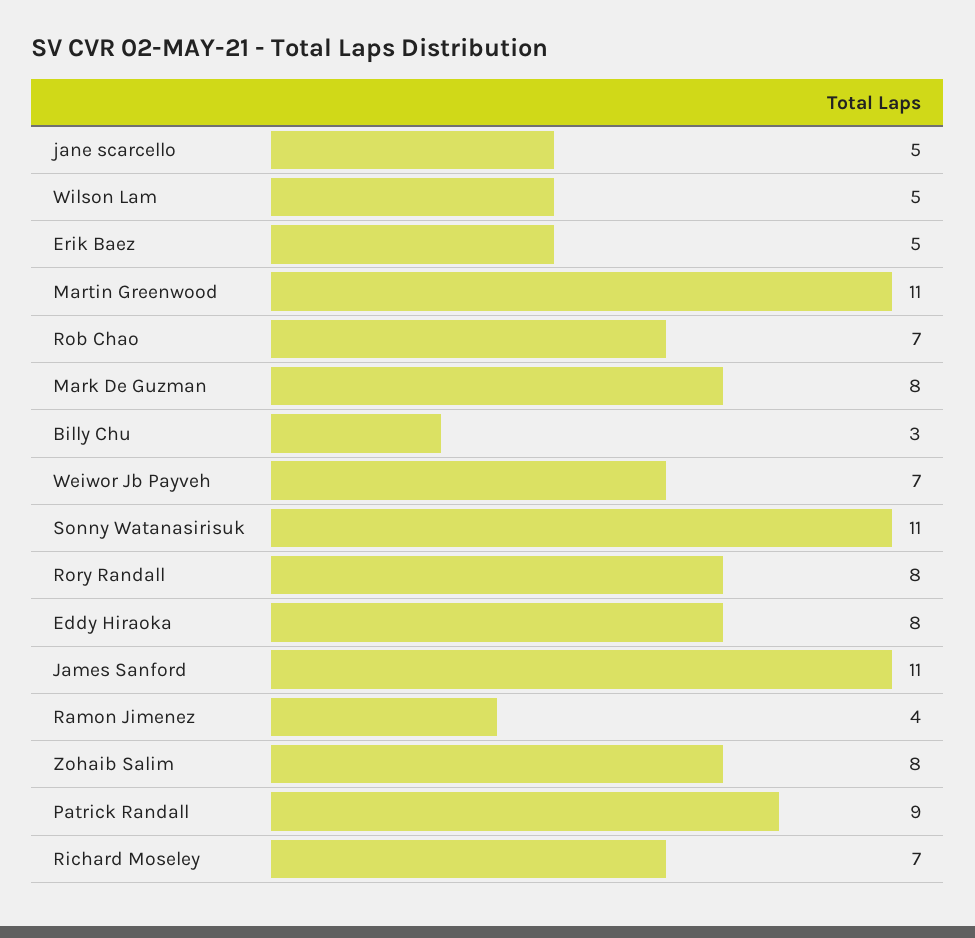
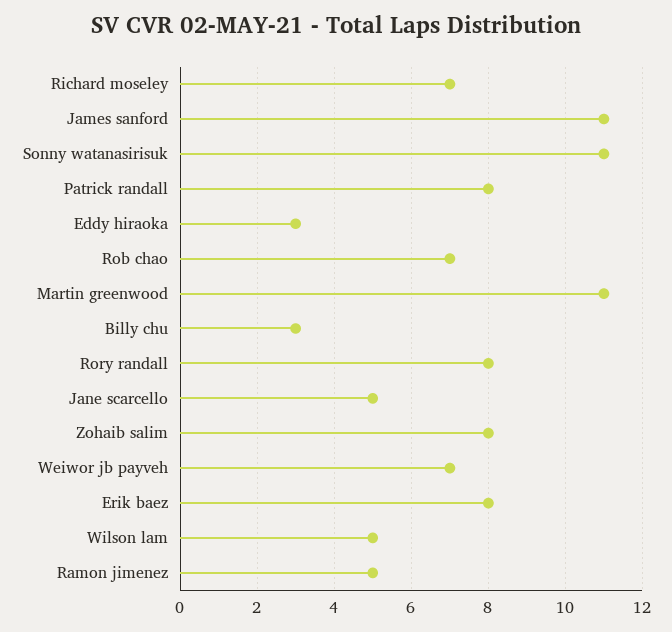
  {
    "jane scarcello": 5,
    "Wilson Lam": 5,
-   "Erik Baez": 5,
+   "Erik Baez": 8,
    "Martin Greenwood": 11,
    "Rob Chao": 7,
-   "Mark De Guzman": 8,
    "Billy Chu": 3,
    "Weiwor Jb Payveh": 7,
    "Sonny Watanasirisuk": 11,
    "Rory Randall": 8,
-   "Eddy Hiraoka": 8,
+   "Eddy Hiraoka": 3,
    "James Sanford": 11,
-   "Ramon Jimenez": 4,
+   "Ramon Jimenez": 5,
    "Zohaib Salim": 8,
-   "Patrick Randall": 9,
+   "Patrick Randall": 8,
    "Richard Moseley": 7
  }

